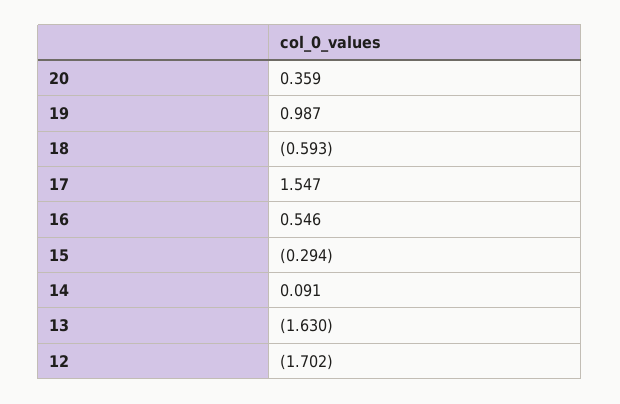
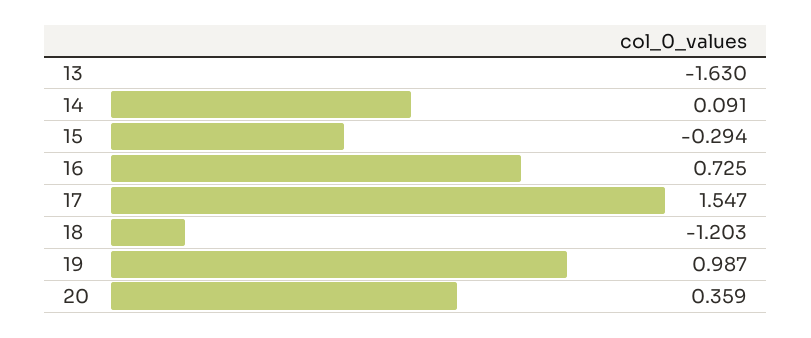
  {
    "20": 0.359,
    "19": 0.987,
-   "18": -0.593,
+   "18": -1.203,
    "17": 1.547,
-   "16": 0.546,
+   "16": 0.725,
    "15": -0.294,
    "14": 0.091,
-   "13": -1.63,
+   "13": -1.63
-   "12": -1.702
  }

